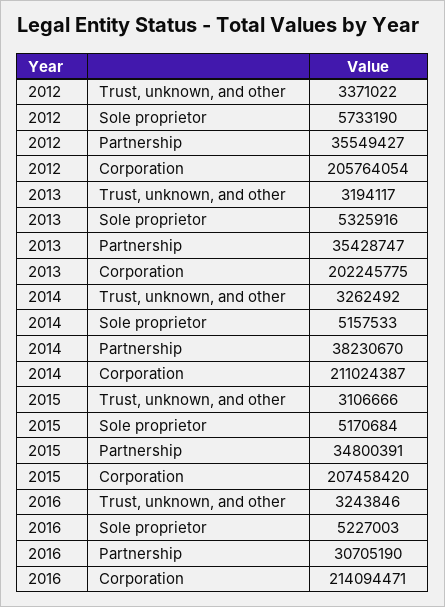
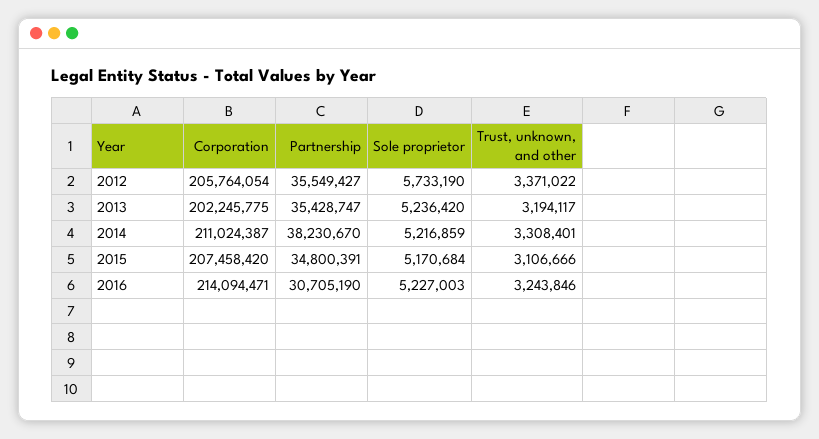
  {
    "2012": {
      "Trust, unknown, and other": 3371022,
      "Sole proprietor": 5733190,
      "Partnership": 35549427,
      "Corporation": 205764054
    },
    "2013": {
      "Trust, unknown, and other": 3194117,
-     "Sole proprietor": 5325916,
+     "Sole proprietor": 5236420,
      "Partnership": 35428747,
      "Corporation": 202245775
    },
    "2014": {
-     "Trust, unknown, and other": 3262492,
+     "Trust, unknown, and other": 3308401,
-     "Sole proprietor": 5157533,
+     "Sole proprietor": 5216859,
      "Partnership": 38230670,
      "Corporation": 211024387
    },
    "2015": {
      "Trust, unknown, and other": 3106666,
      "Sole proprietor": 5170684,
      "Partnership": 34800391,
      "Corporation": 207458420
    },
    "2016": {
      "Trust, unknown, and other": 3243846,
      "Sole proprietor": 5227003,
      "Partnership": 30705190,
      "Corporation": 214094471
    }
  }

